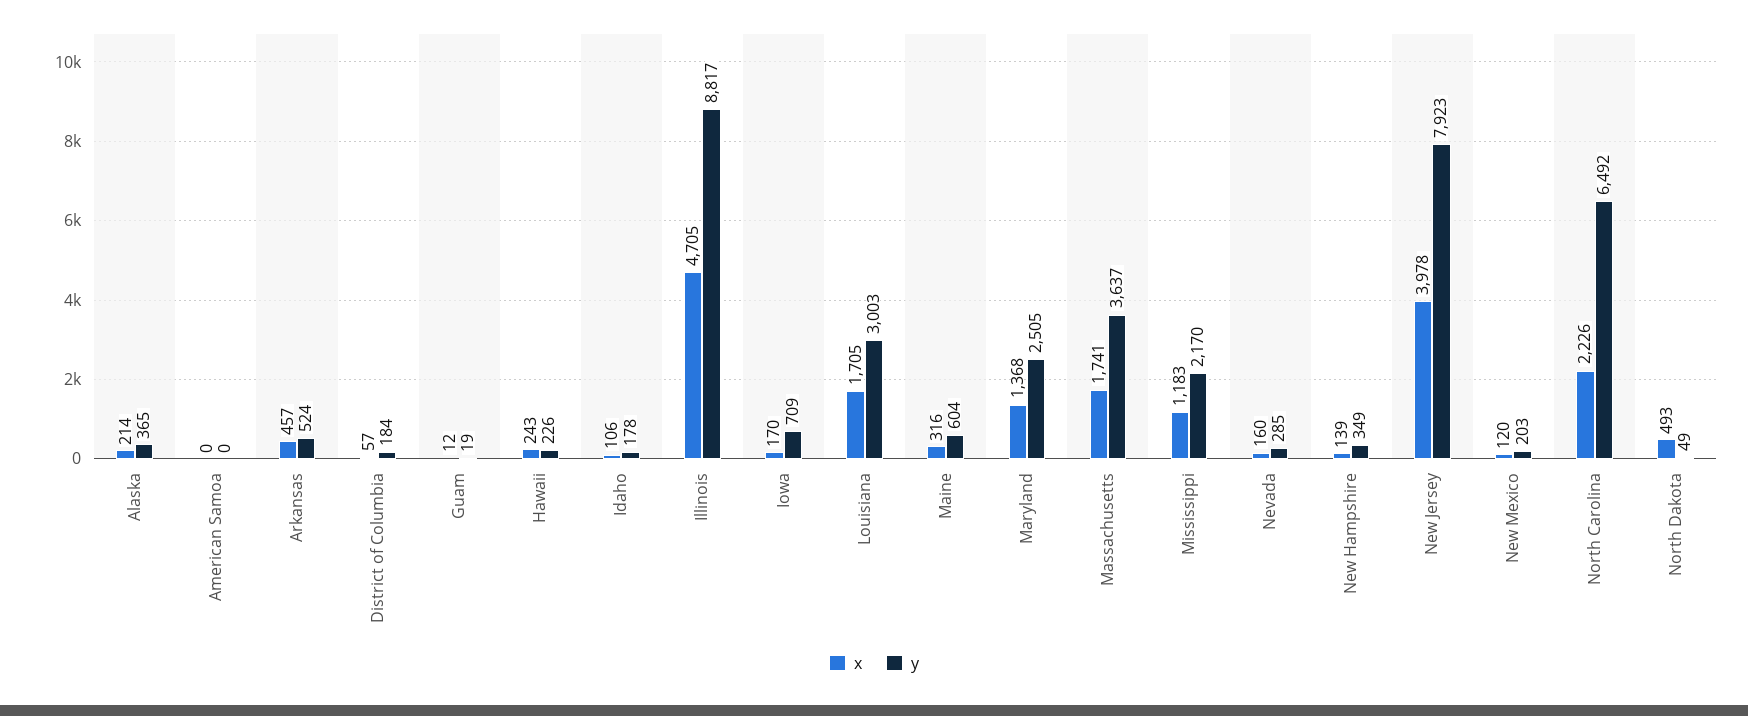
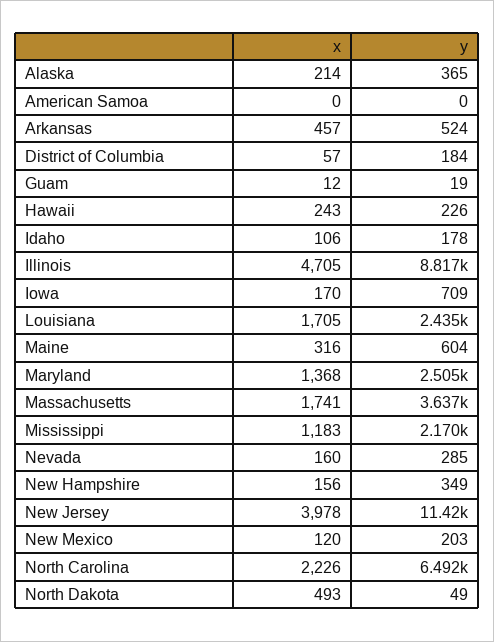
  {
    "x": {
      "Alaska": 214,
      "American Samoa": 0,
      "Arkansas": 457,
      "District of Columbia": 57,
      "Guam": 12,
      "Hawaii": 243,
      "Idaho": 106,
      "Illinois": 4705,
      "Iowa": 170,
      "Louisiana": 1705,
      "Maine": 316,
      "Maryland": 1368,
      "Massachusetts": 1741,
      "Mississippi": 1183,
      "Nevada": 160,
-     "New Hampshire": 139,
+     "New Hampshire": 156,
      "New Jersey": 3978,
      "New Mexico": 120,
      "North Carolina": 2226,
      "North Dakota": 493
    },
    "y": {
      "Alaska": 365,
      "American Samoa": 0,
      "Arkansas": 524,
      "District of Columbia": 184,
      "Guam": 19,
      "Hawaii": 226,
      "Idaho": 178,
      "Illinois": 8817,
      "Iowa": 709,
-     "Louisiana": 3003,
+     "Louisiana": 2435,
      "Maine": 604,
      "Maryland": 2505,
      "Massachusetts": 3637,
      "Mississippi": 2170,
      "Nevada": 285,
      "New Hampshire": 349,
-     "New Jersey": 7923,
+     "New Jersey": 11420,
      "New Mexico": 203,
      "North Carolina": 6492,
      "North Dakota": 49
    }
  }

